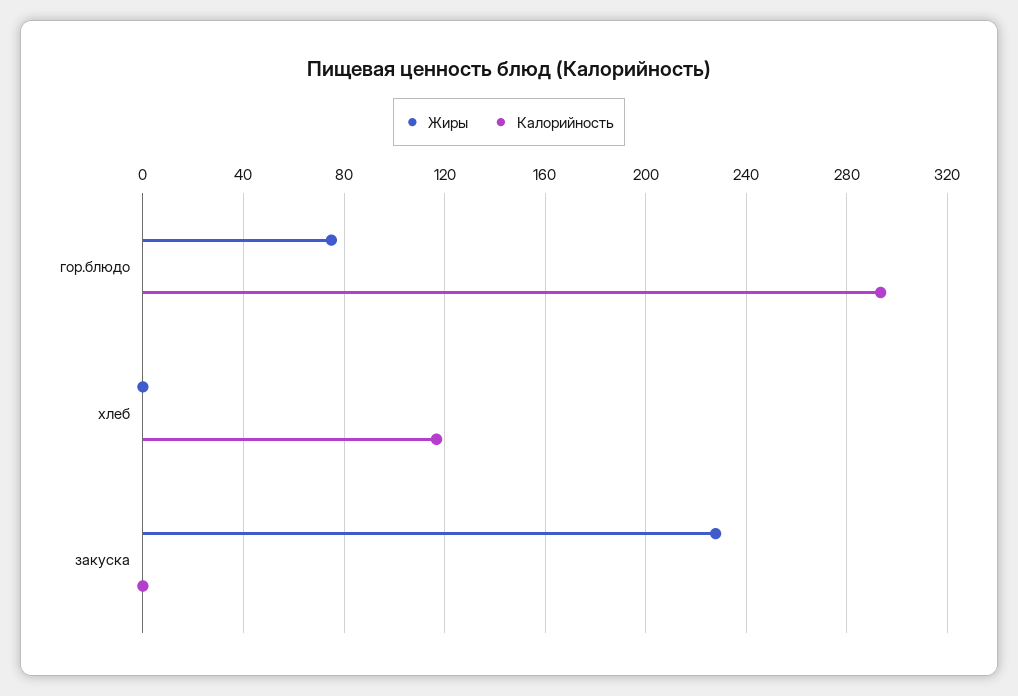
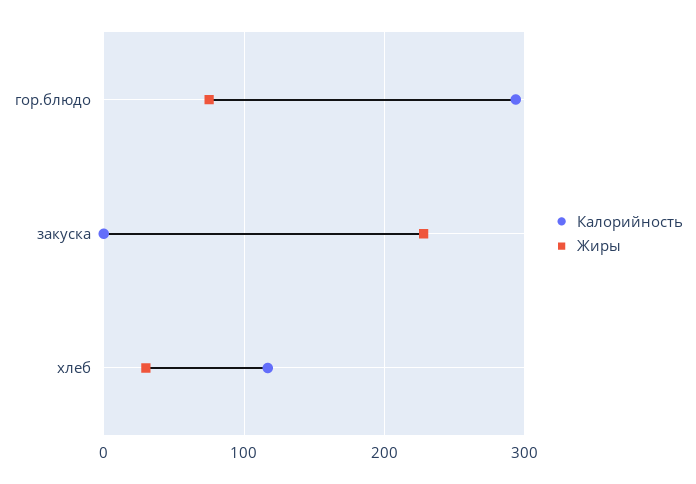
  {
    "Жиры": {
      "гор.блюдо": 75,
-     "хлеб": 0,
+     "хлеб": 30,
      "закуска": 230
    },
    "Калорийность": {
      "гор.блюдо": 295,
      "хлеб": 115,
      "закуска": 0
    }
  }

